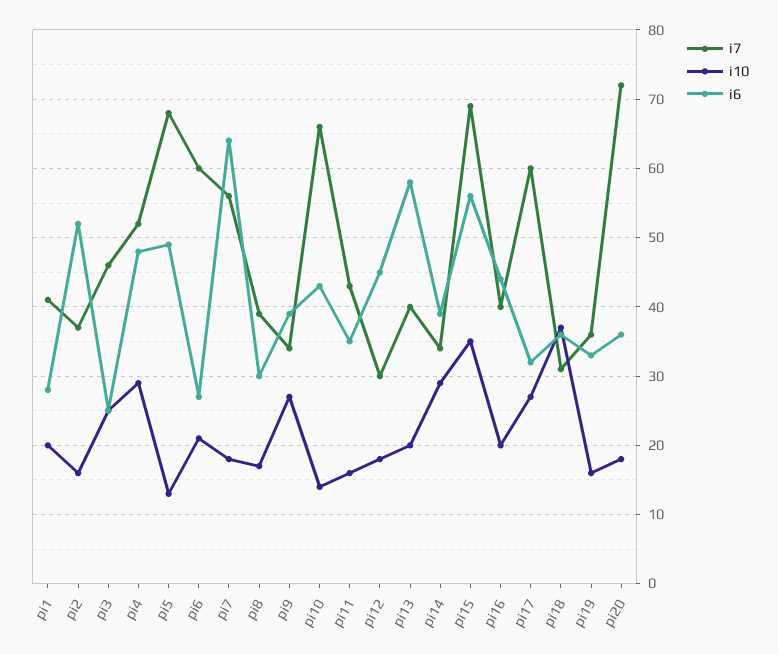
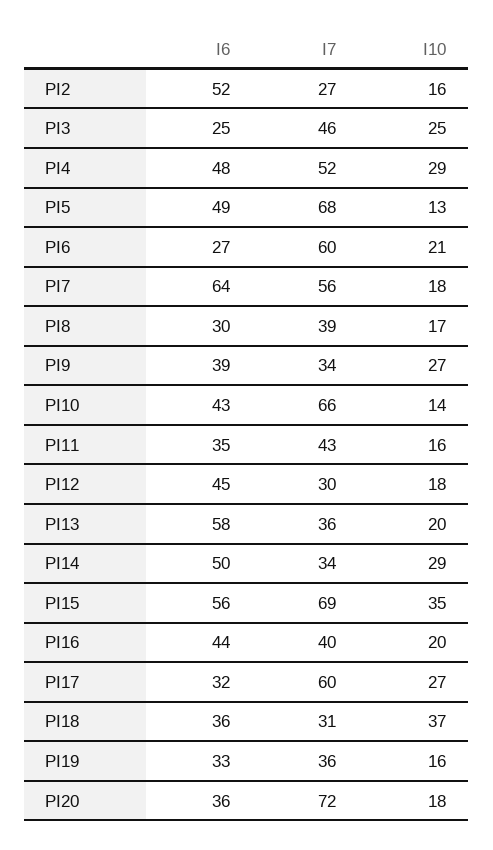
  {
    "i7": {
-     "pi1": 41,
-     "pi2": 37,
+     "pi2": 27,
      "pi3": 46,
      "pi4": 52,
      "pi5": 68,
      "pi6": 60,
      "pi7": 56,
      "pi8": 39,
      "pi9": 34,
      "pi10": 66,
      "pi11": 43,
      "pi12": 30,
-     "pi13": 40,
+     "pi13": 36,
      "pi14": 34,
      "pi15": 69,
      "pi16": 40,
      "pi17": 60,
      "pi18": 31,
      "pi19": 36,
      "pi20": 72
    },
    "i10": {
-     "pi1": 20,
      "pi2": 16,
      "pi3": 25,
      "pi4": 29,
      "pi5": 13,
      "pi6": 21,
      "pi7": 18,
      "pi8": 17,
      "pi9": 27,
      "pi10": 14,
      "pi11": 16,
      "pi12": 18,
      "pi13": 20,
      "pi14": 29,
      "pi15": 35,
      "pi16": 20,
      "pi17": 27,
      "pi18": 37,
      "pi19": 16,
      "pi20": 18
    },
    "i6": {
-     "pi1": 28,
      "pi2": 52,
      "pi3": 25,
      "pi4": 48,
      "pi5": 49,
      "pi6": 27,
      "pi7": 64,
      "pi8": 30,
      "pi9": 39,
      "pi10": 43,
      "pi11": 35,
      "pi12": 45,
      "pi13": 58,
-     "pi14": 39,
+     "pi14": 50,
      "pi15": 56,
      "pi16": 44,
      "pi17": 32,
      "pi18": 36,
      "pi19": 33,
      "pi20": 36
    }
  }

